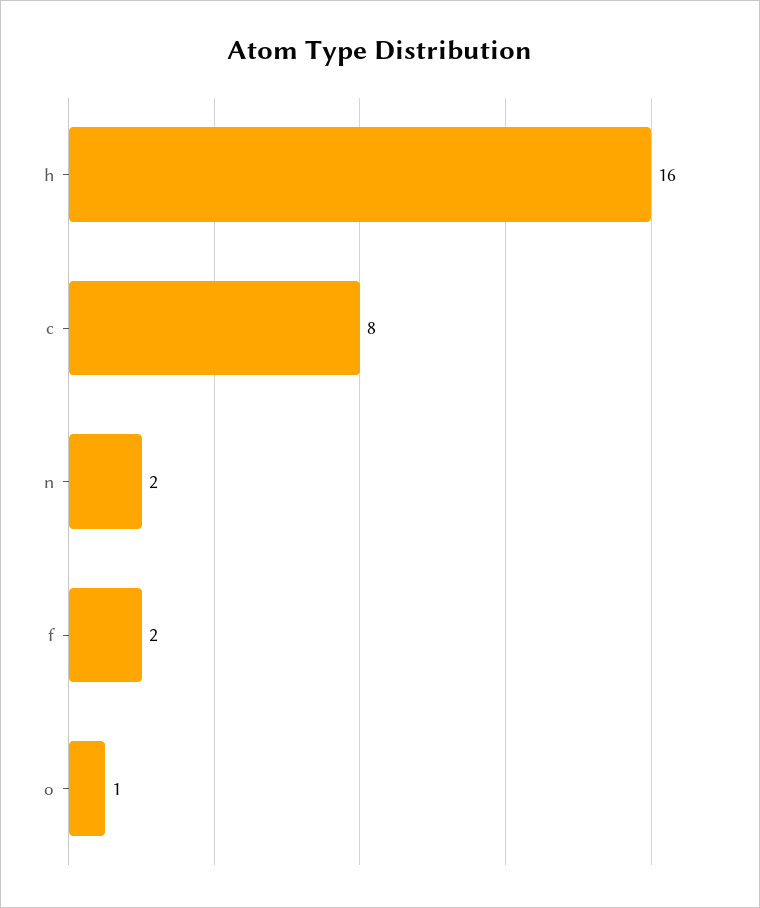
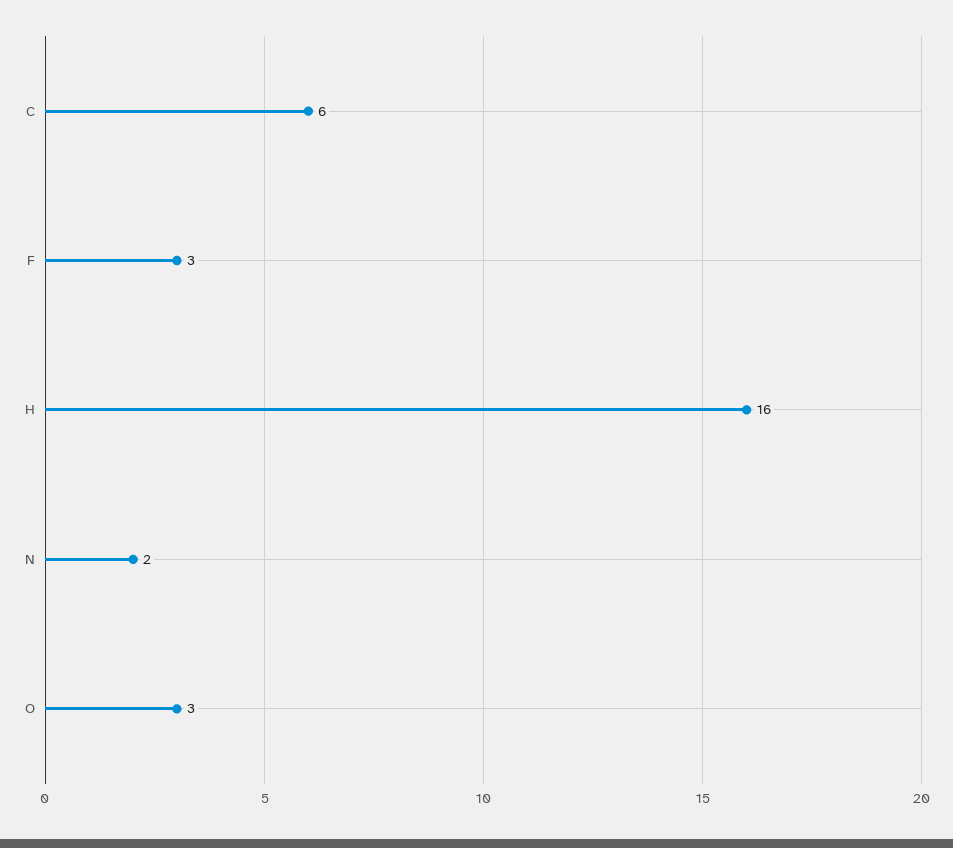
  {
    "h": 16,
-   "c": 8,
+   "c": 6,
    "n": 2,
-   "f": 2,
+   "f": 3,
-   "o": 1
+   "o": 3
  }

